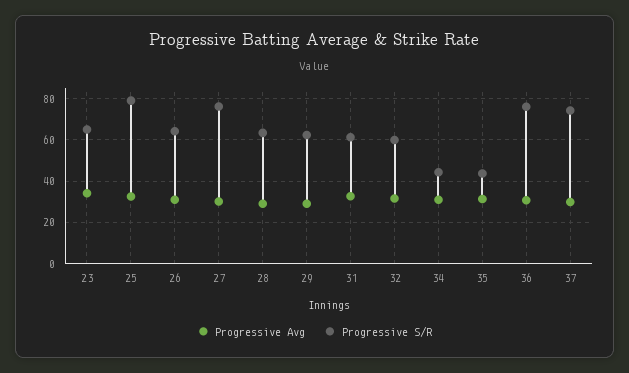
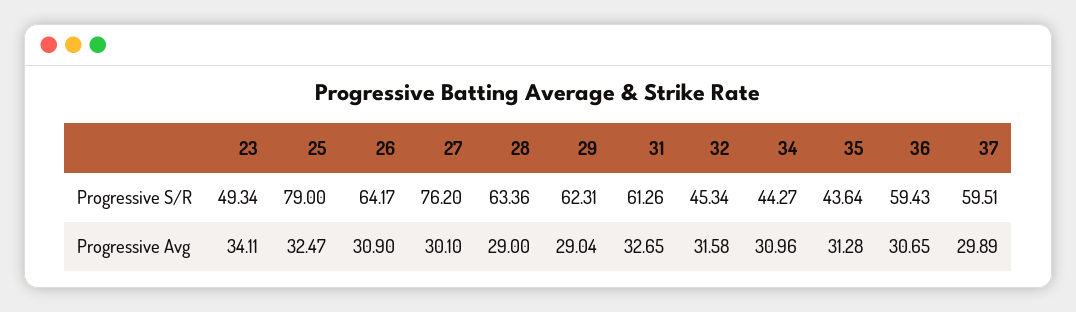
  {
    "Progressive Avg": {
      "23": 34.11,
      "25": 32.47,
      "26": 30.9,
      "27": 30.1,
      "28": 29,
      "29": 29.04,
      "31": 32.65,
      "32": 31.58,
      "34": 30.96,
      "35": 31.28,
      "36": 30.65,
      "37": 29.89
    },
    "Progressive S/R": {
-     "23": 65,
+     "23": 49.34,
      "25": 79,
      "26": 64.17,
      "27": 76.2,
      "28": 63.36,
      "29": 62.31,
      "31": 61.26,
-     "32": 60,
+     "32": 45.34,
      "34": 44.27,
      "35": 43.64,
-     "36": 75,
+     "36": 59.43,
-     "37": 75
+     "37": 59.51
    }
  }

